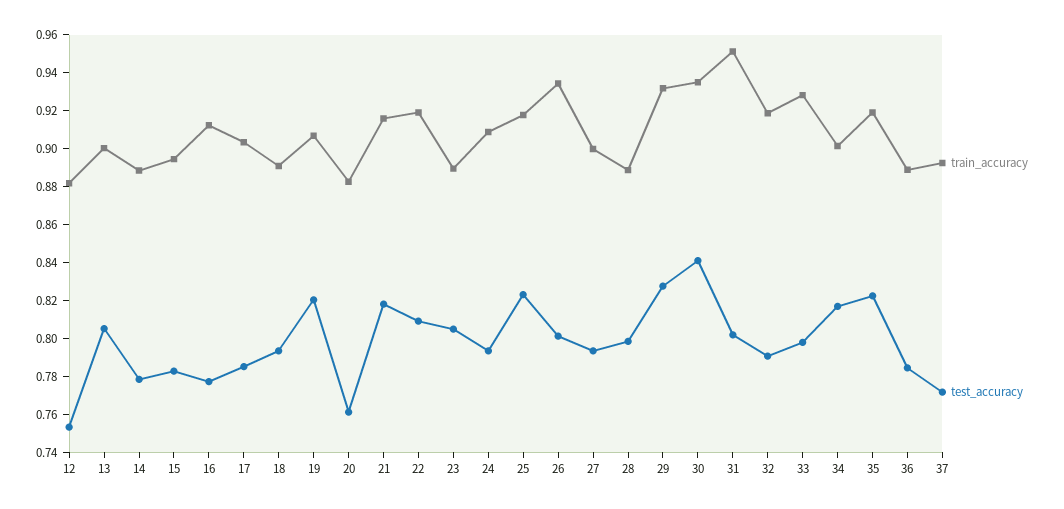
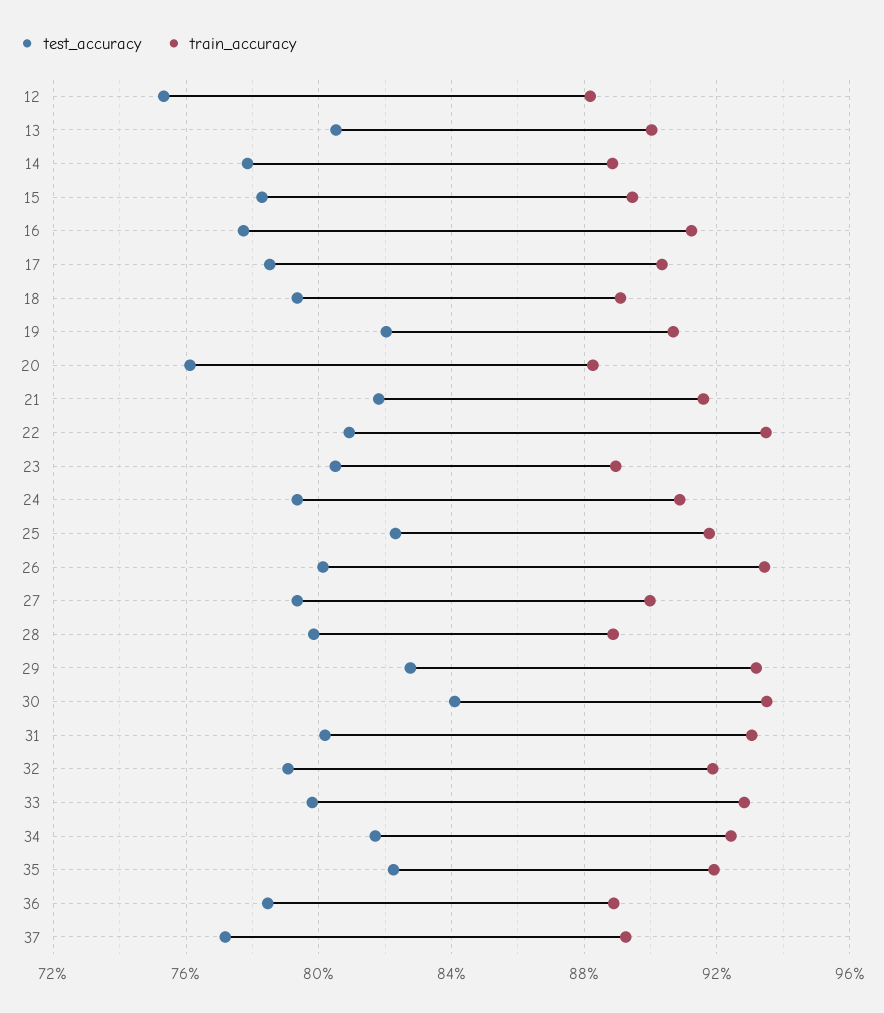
  {
    "train_accuracy": {
      "12": 0.88,
      "13": 0.9,
      "14": 0.89,
      "15": 0.895,
      "16": 0.91,
      "17": 0.905,
      "18": 0.89,
      "19": 0.905,
      "20": 0.885,
      "21": 0.915,
-     "22": 0.92,
+     "22": 0.935,
      "23": 0.89,
      "24": 0.91,
      "25": 0.92,
      "26": 0.935,
      "27": 0.9,
      "28": 0.89,
      "29": 0.93,
      "30": 0.935,
-     "31": 0.95,
+     "31": 0.93,
      "32": 0.92,
      "33": 0.93,
-     "34": 0.9,
+     "34": 0.925,
      "35": 0.92,
      "36": 0.89,
      "37": 0.895
    },
    "test_accuracy": {
      "12": 0.755,
      "13": 0.805,
      "14": 0.78,
      "15": 0.785,
      "16": 0.775,
      "17": 0.785,
      "18": 0.795,
      "19": 0.82,
      "20": 0.76,
      "21": 0.82,
      "22": 0.81,
      "23": 0.805,
      "24": 0.795,
      "25": 0.825,
      "26": 0.8,
      "27": 0.795,
      "28": 0.8,
      "29": 0.83,
      "30": 0.84,
      "31": 0.8,
      "32": 0.79,
      "33": 0.8,
      "34": 0.815,
      "35": 0.825,
      "36": 0.785,
      "37": 0.77
    }
  }

